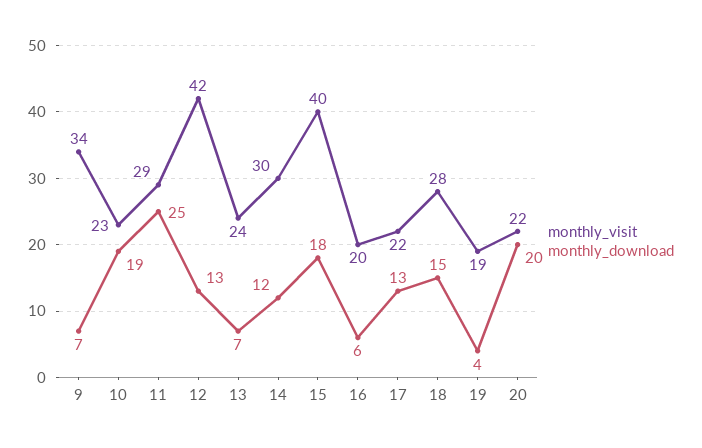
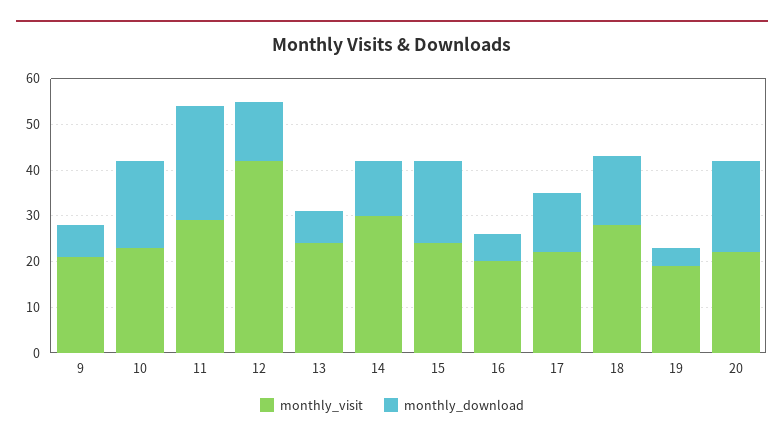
  {
    "monthly_visit": {
-     "9": 34,
+     "9": 20,
      "10": 23,
      "11": 29,
      "12": 42,
      "13": 24,
      "14": 30,
-     "15": 40,
+     "15": 25,
      "16": 20,
      "17": 22,
      "18": 28,
      "19": 19,
      "20": 22
    },
    "monthly_download": {
      "9": 7,
      "10": 19,
      "11": 25,
      "12": 13,
      "13": 7,
      "14": 12,
      "15": 18,
      "16": 6,
      "17": 13,
      "18": 15,
      "19": 4,
      "20": 20
    }
  }

